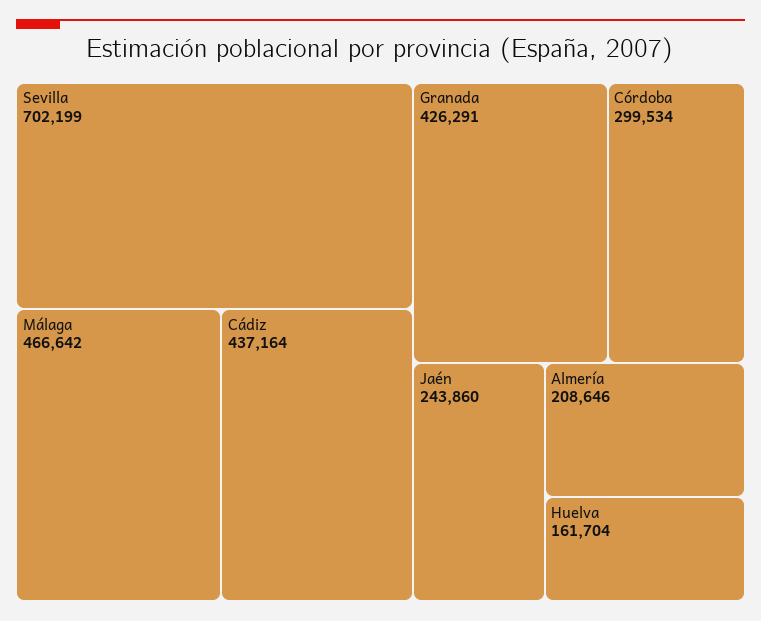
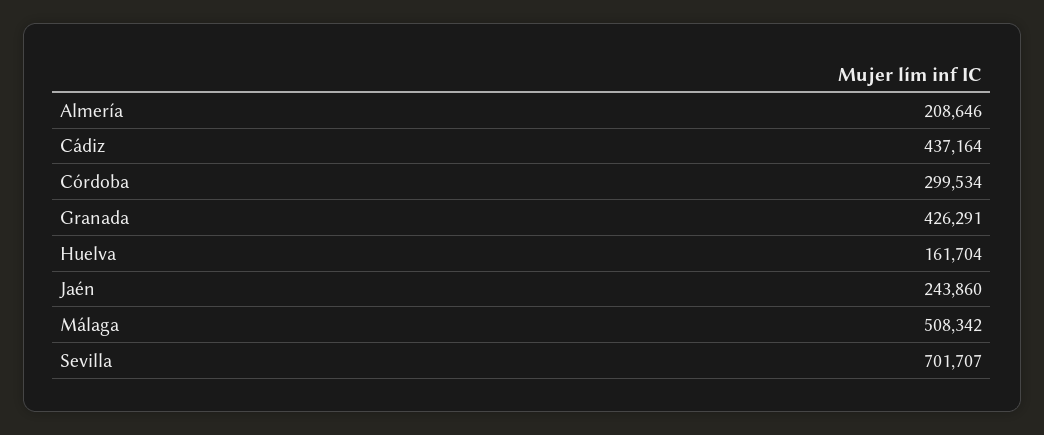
  {
-   "Sevilla": 702199,
+   "Sevilla": 701707,
-   "Málaga": 466642,
+   "Málaga": 508342,
    "Cádiz": 437164,
    "Granada": 426291,
    "Córdoba": 299534,
    "Jaén": 243860,
    "Almería": 208646,
    "Huelva": 161704
  }

